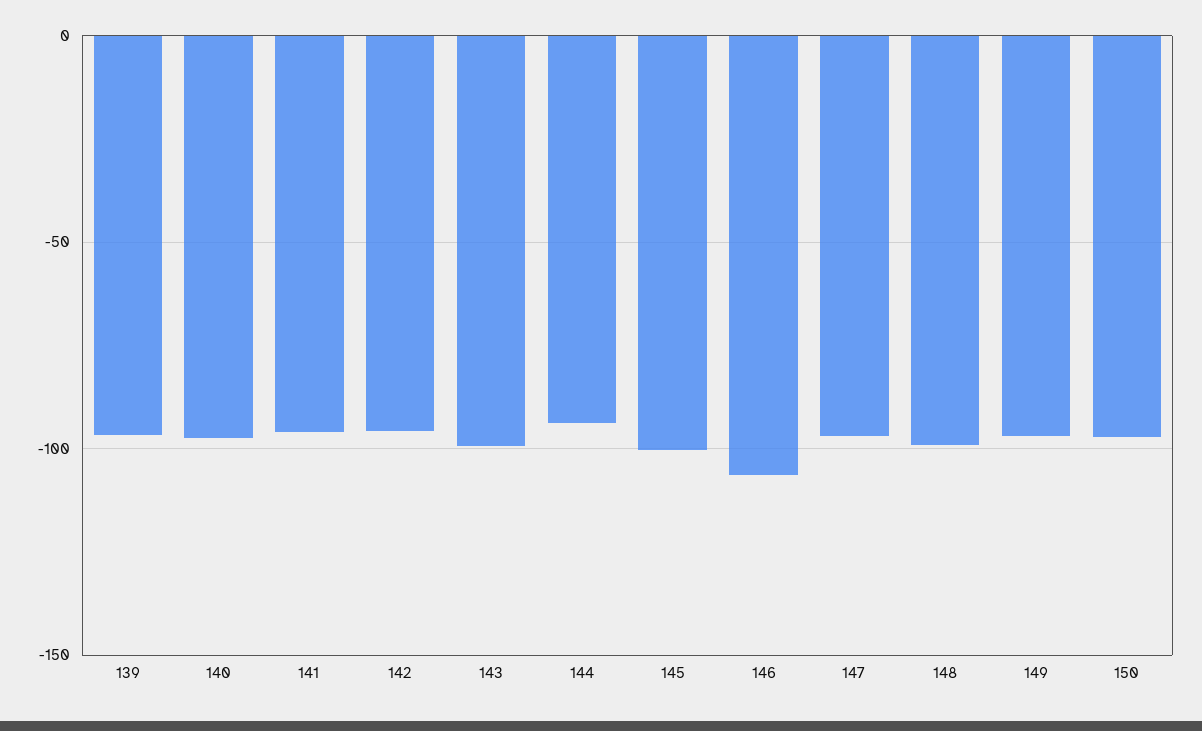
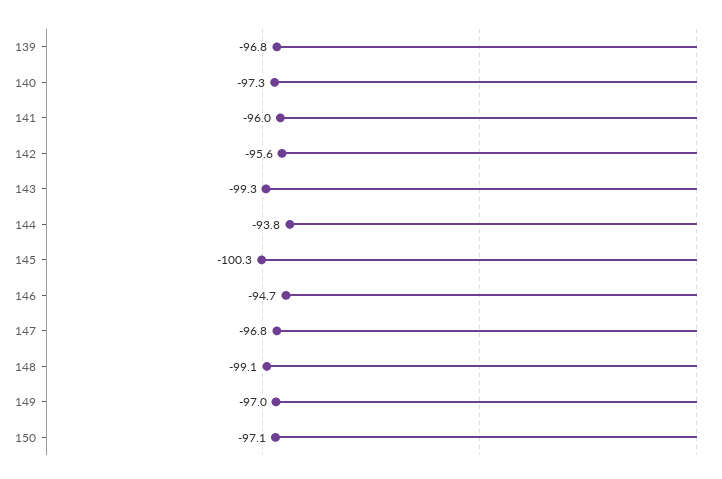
  {
    "139": -96.8,
    "140": -97.3,
    "141": -96,
    "142": -95.6,
    "143": -99.3,
    "144": -93.8,
    "145": -100.3,
-   "146": -105,
+   "146": -94.7,
    "147": -96.8,
    "148": -99.1,
    "149": -97,
    "150": -97.1
  }

